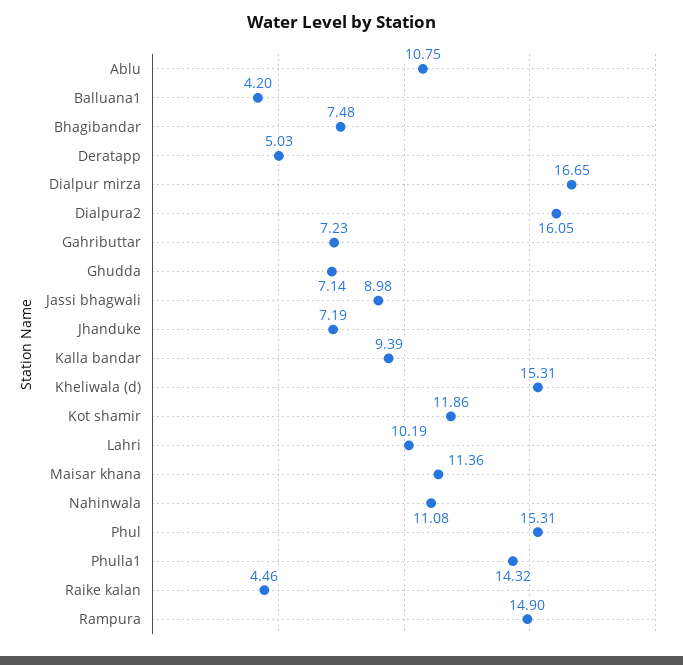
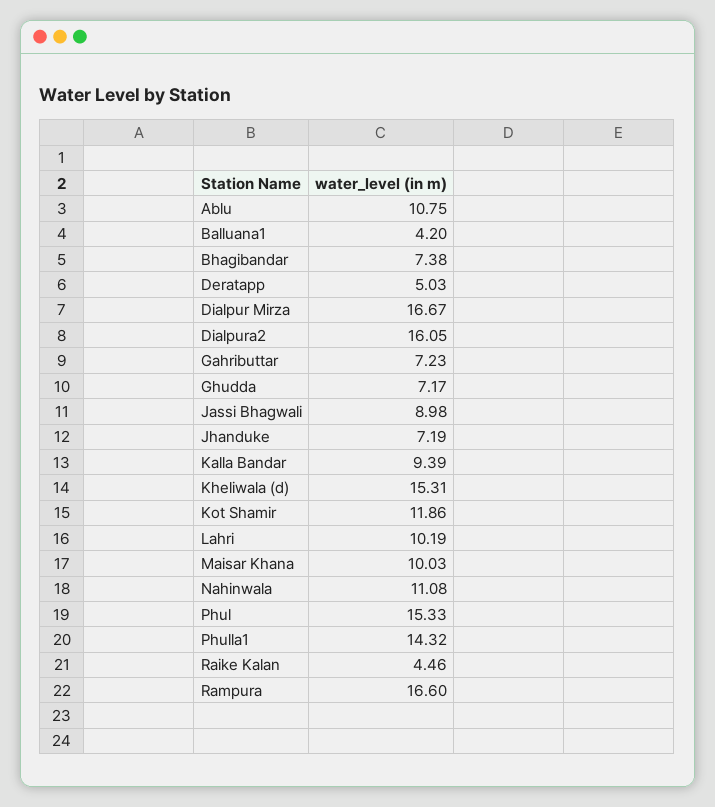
  {
    "Ablu": 10.75,
    "Balluana1": 4.2,
-   "Bhagibandar": 7.48,
+   "Bhagibandar": 7.38,
    "Deratapp": 5.03,
-   "Dialpur mirza": 16.65,
+   "Dialpur mirza": 16.67,
    "Dialpura2": 16.05,
    "Gahributtar": 7.23,
-   "Ghudda": 7.14,
+   "Ghudda": 7.17,
    "Jassi bhagwali": 8.98,
    "Jhanduke": 7.19,
    "Kalla bandar": 9.39,
    "Kheliwala (d)": 15.31,
    "Kot shamir": 11.86,
    "Lahri": 10.19,
-   "Maisar khana": 11.36,
+   "Maisar khana": 10.03,
    "Nahinwala": 11.08,
-   "Phul": 15.31,
+   "Phul": 15.33,
    "Phulla1": 14.32,
    "Raike kalan": 4.46,
-   "Rampura": 14.9
+   "Rampura": 16.6
  }

